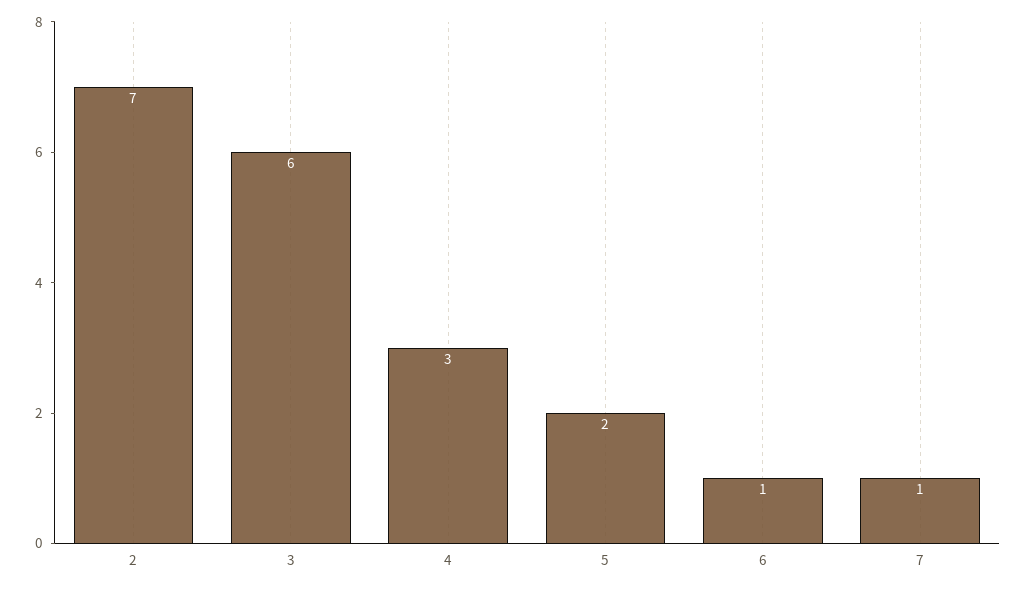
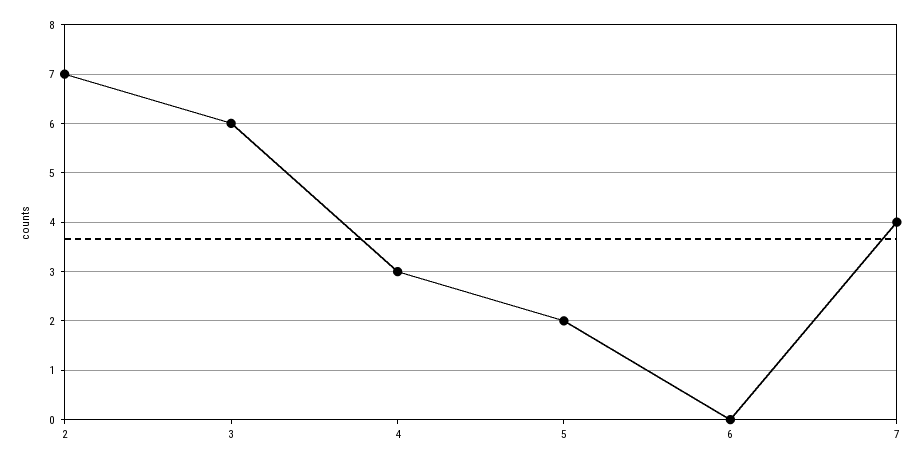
  {
    "2": 7,
    "3": 6,
    "4": 3,
    "5": 2,
-   "6": 1,
+   "6": 0,
-   "7": 1
+   "7": 4
  }

